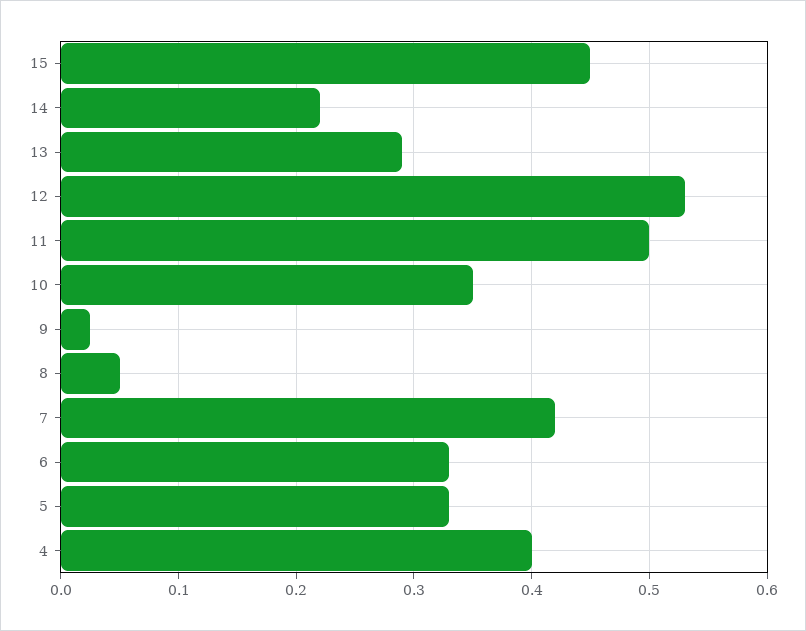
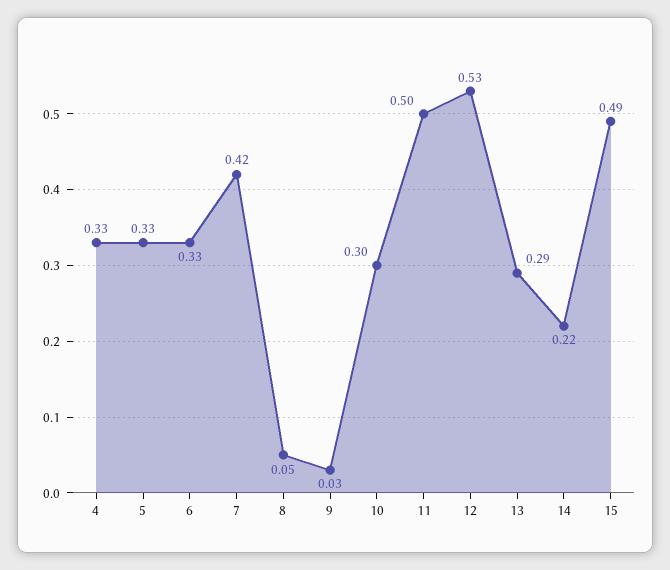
  {
-   "15": 0.45,
+   "15": 0.49,
    "14": 0.22,
    "13": 0.29,
    "12": 0.53,
    "11": 0.5,
-   "10": 0.35,
+   "10": 0.3,
    "9": 0.03,
    "8": 0.05,
    "7": 0.42,
    "6": 0.33,
    "5": 0.33,
-   "4": 0.4
+   "4": 0.33
  }

